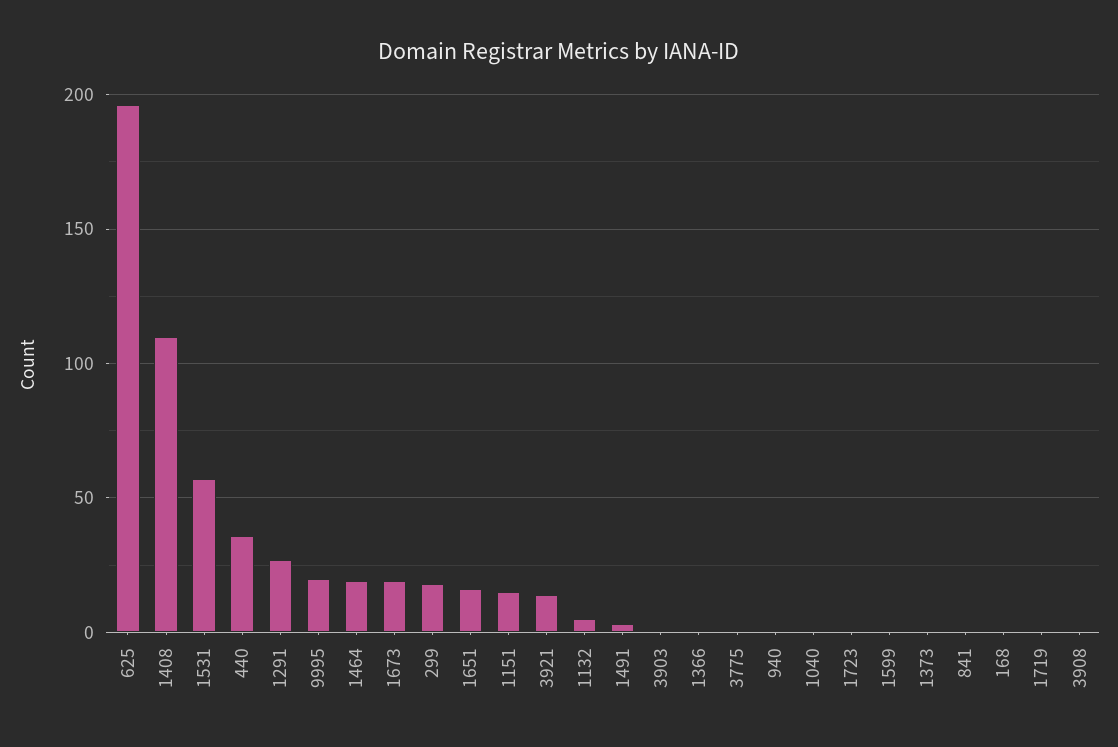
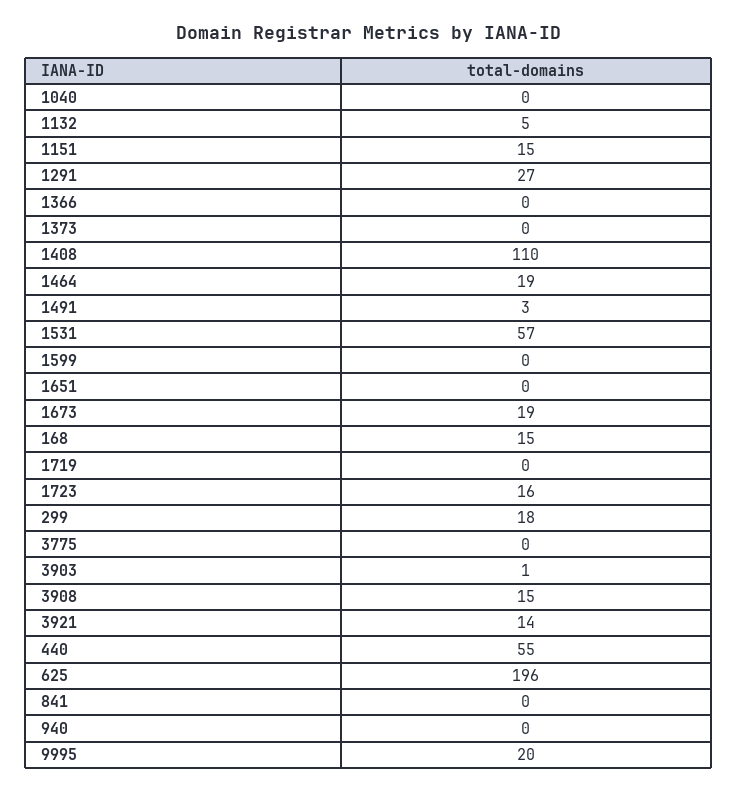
  {
    "625": 196,
    "1408": 110,
    "1531": 57,
-   "440": 35,
+   "440": 55,
    "1291": 27,
    "9995": 20,
    "1464": 19,
    "1673": 19,
    "299": 18,
-   "1651": 15,
+   "1651": 0,
    "1151": 15,
    "3921": 14,
    "1132": 5,
    "1491": 3,
    "3903": 1,
    "1366": 0,
    "3775": 0,
    "940": 0,
    "1040": 0,
-   "1723": 0,
+   "1723": 16,
    "1599": 0,
    "1373": 0,
    "841": 0,
-   "168": 0,
+   "168": 15,
    "1719": 0,
-   "3908": 0
+   "3908": 15
  }

